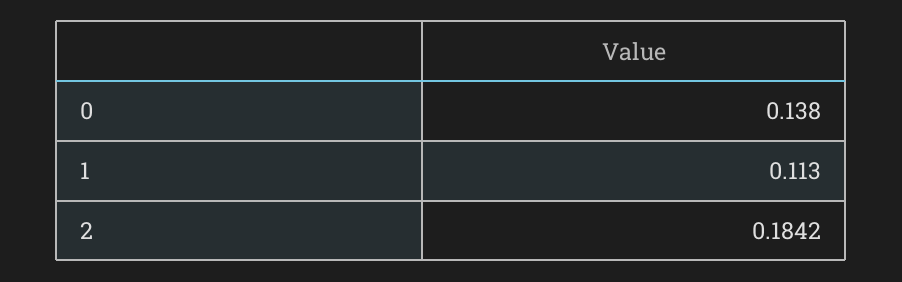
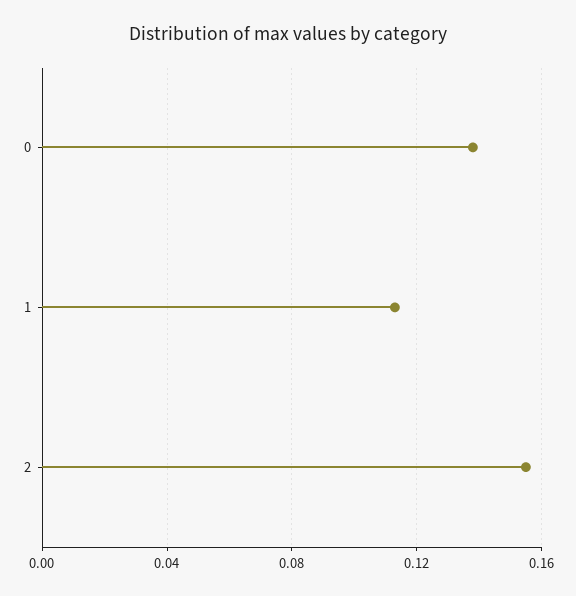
  {
    "0": 0.138,
    "1": 0.113,
-   "2": 0.1842
+   "2": 0.155
  }

